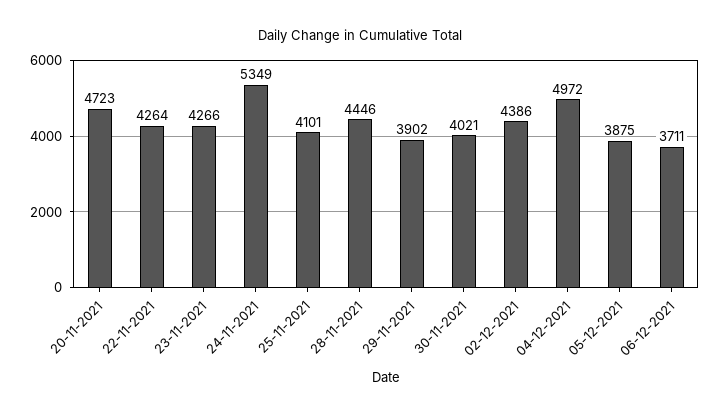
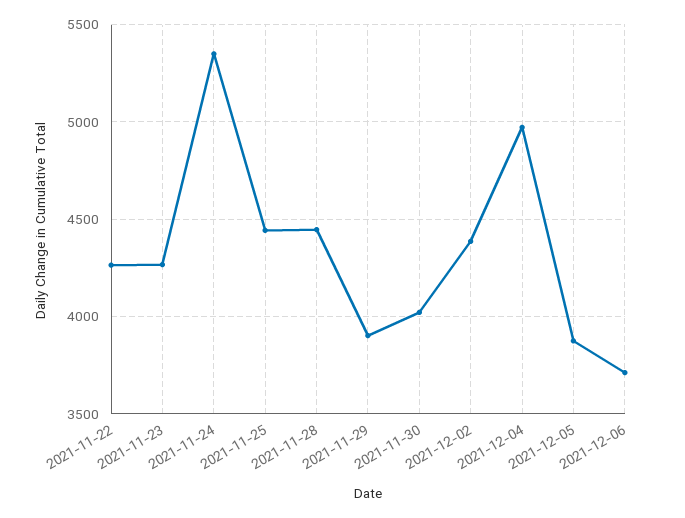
  {
-   "20-11-2021": 4723,
    "22-11-2021": 4264,
    "23-11-2021": 4266,
    "24-11-2021": 5349,
-   "25-11-2021": 4101,
+   "25-11-2021": 4450,
    "28-11-2021": 4446,
    "29-11-2021": 3902,
    "30-11-2021": 4021,
    "02-12-2021": 4386,
    "04-12-2021": 4972,
    "05-12-2021": 3875,
    "06-12-2021": 3711
  }

